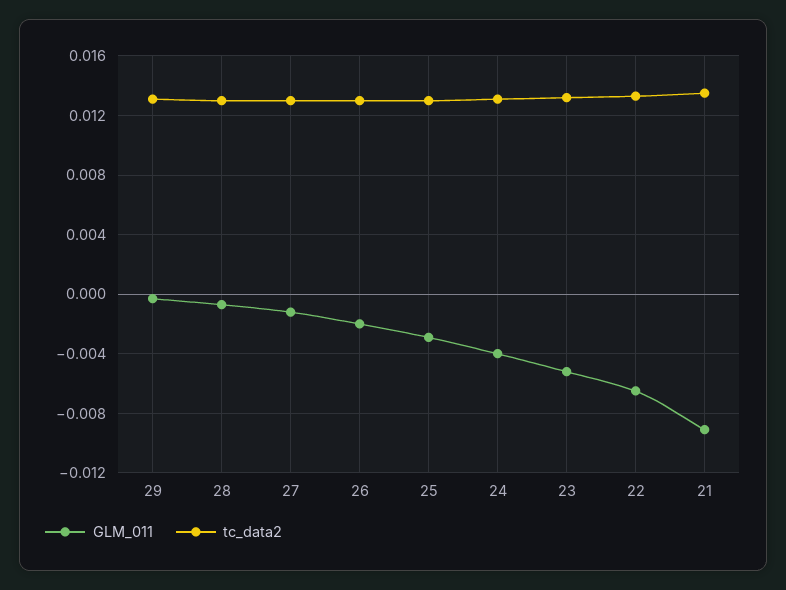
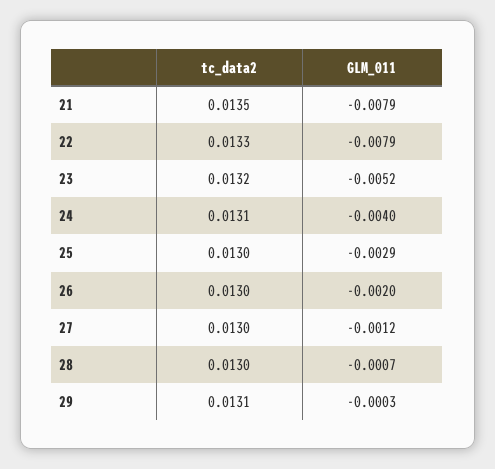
  {
    "GLM_011": {
      "29": -0.0003,
      "28": -0.0007,
      "27": -0.0012,
      "26": -0.002,
      "25": -0.0029,
      "24": -0.004,
      "23": -0.0052,
-     "22": -0.0065,
+     "22": -0.0079,
-     "21": -0.009
+     "21": -0.0079
    },
    "tc_data2": {
      "29": 0.0131,
      "28": 0.013,
      "27": 0.013,
      "26": 0.013,
      "25": 0.013,
      "24": 0.0131,
      "23": 0.0132,
      "22": 0.0133,
      "21": 0.0135
    }
  }

